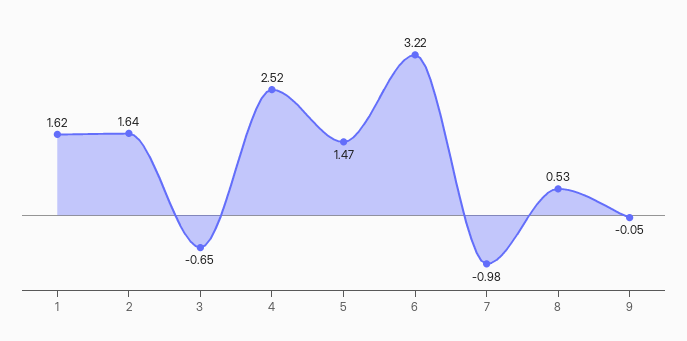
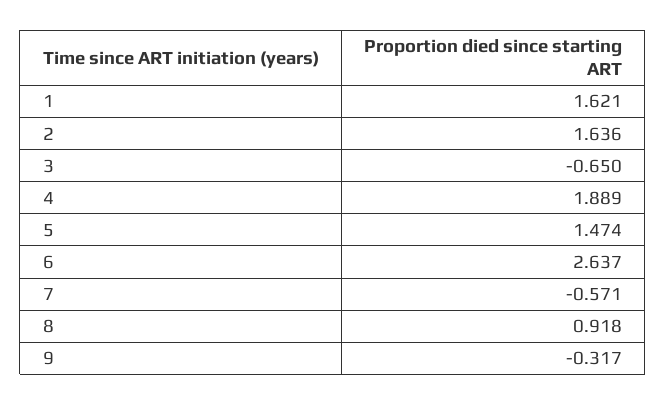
  {
    "1": 1.621,
    "2": 1.636,
    "3": -0.65,
-   "4": 2.52,
+   "4": 1.889,
    "5": 1.474,
-   "6": 3.22,
+   "6": 2.637,
-   "7": -0.98,
+   "7": -0.571,
-   "8": 0.53,
+   "8": 0.918,
-   "9": -0.05
+   "9": -0.317
  }

